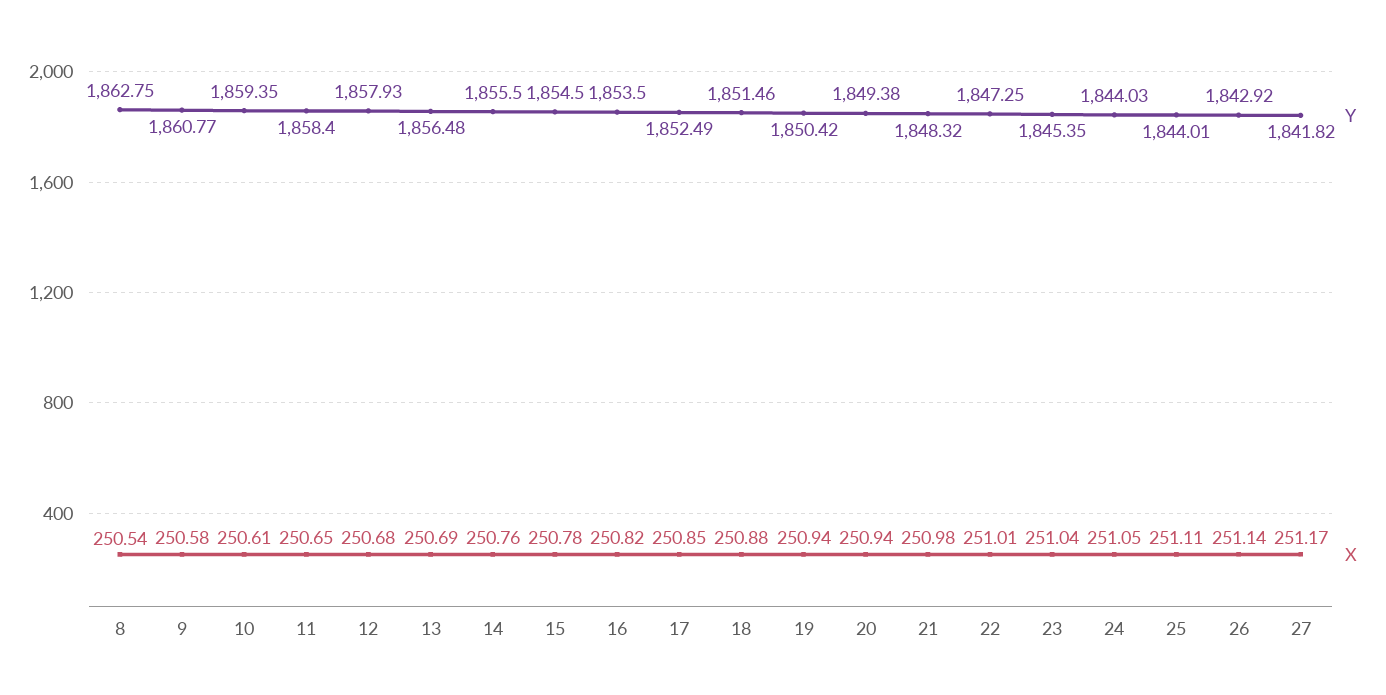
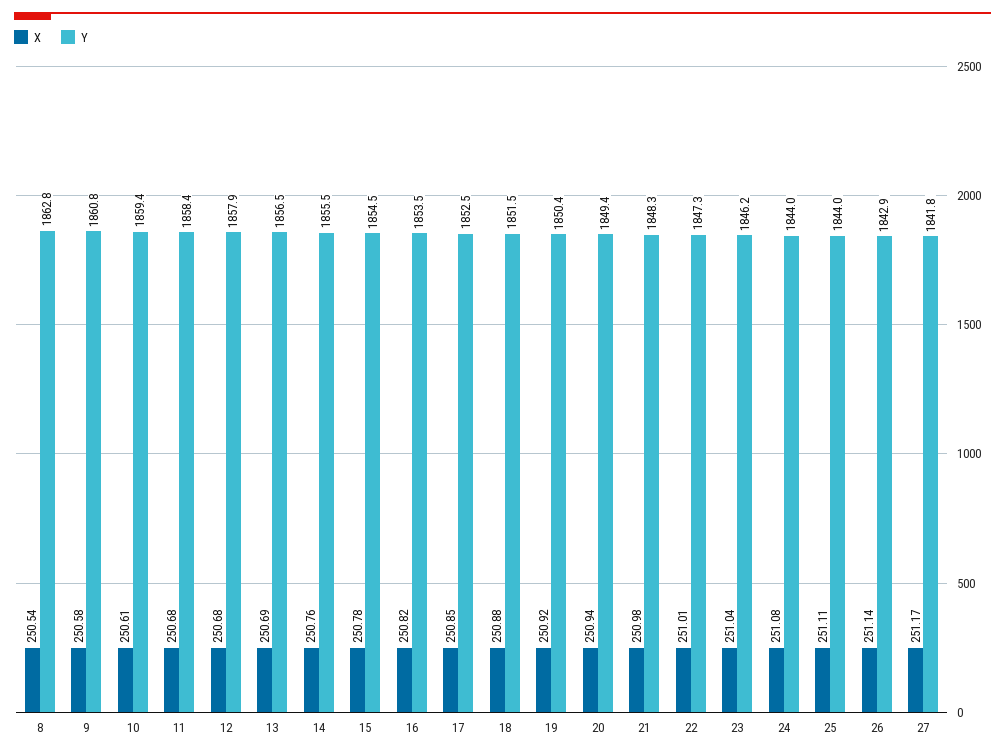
  {
    "Y": {
      "8": 1862.75,
      "9": 1860.77,
      "10": 1859.35,
      "11": 1858.4,
      "12": 1857.93,
      "13": 1856.48,
      "14": 1855.5,
      "15": 1854.5,
      "16": 1853.5,
      "17": 1852.49,
      "18": 1851.46,
      "19": 1850.42,
      "20": 1849.38,
      "21": 1848.32,
      "22": 1847.25,
-     "23": 1845.35,
+     "23": 1846.2,
      "24": 1844.03,
      "25": 1844.01,
      "26": 1842.92,
      "27": 1841.82
    },
    "X": {
      "8": 250.54,
      "9": 250.58,
      "10": 250.61,
-     "11": 250.65,
+     "11": 250.68,
      "12": 250.68,
      "13": 250.69,
      "14": 250.76,
      "15": 250.78,
      "16": 250.82,
      "17": 250.85,
      "18": 250.88,
-     "19": 250.94,
+     "19": 250.92,
      "20": 250.94,
      "21": 250.98,
      "22": 251.01,
      "23": 251.04,
-     "24": 251.05,
+     "24": 251.08,
      "25": 251.11,
      "26": 251.14,
      "27": 251.17
    }
  }

